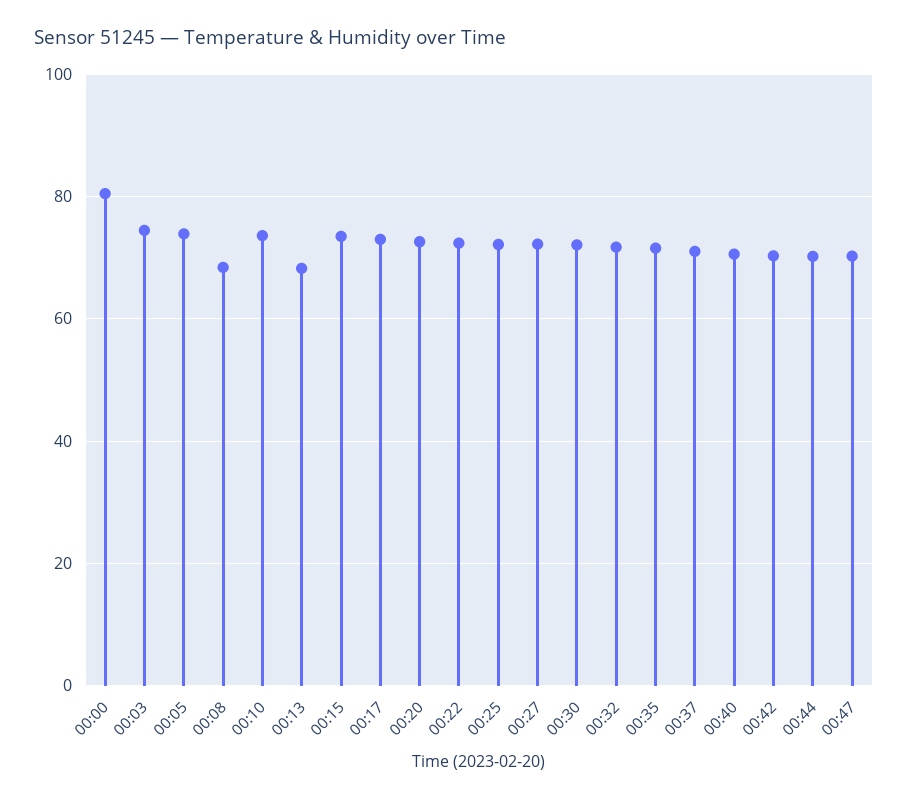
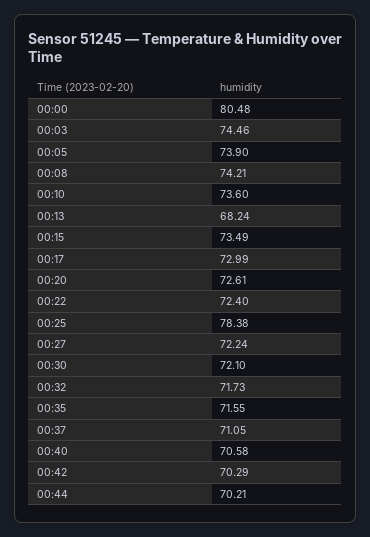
  {
    "00:00": 80.48,
    "00:03": 74.46,
    "00:05": 73.9,
-   "00:08": 68,
+   "00:08": 74.21,
    "00:10": 73.6,
    "00:13": 68.24,
    "00:15": 73.49,
    "00:17": 72.99,
    "00:20": 72.61,
    "00:22": 72.4,
-   "00:25": 72,
+   "00:25": 78.38,
    "00:27": 72.24,
    "00:30": 72.1,
    "00:32": 71.73,
    "00:35": 71.55,
    "00:37": 71.05,
    "00:40": 70.58,
    "00:42": 70.29,
-   "00:44": 70.21,
+   "00:44": 70.21
-   "00:47": 70
  }

